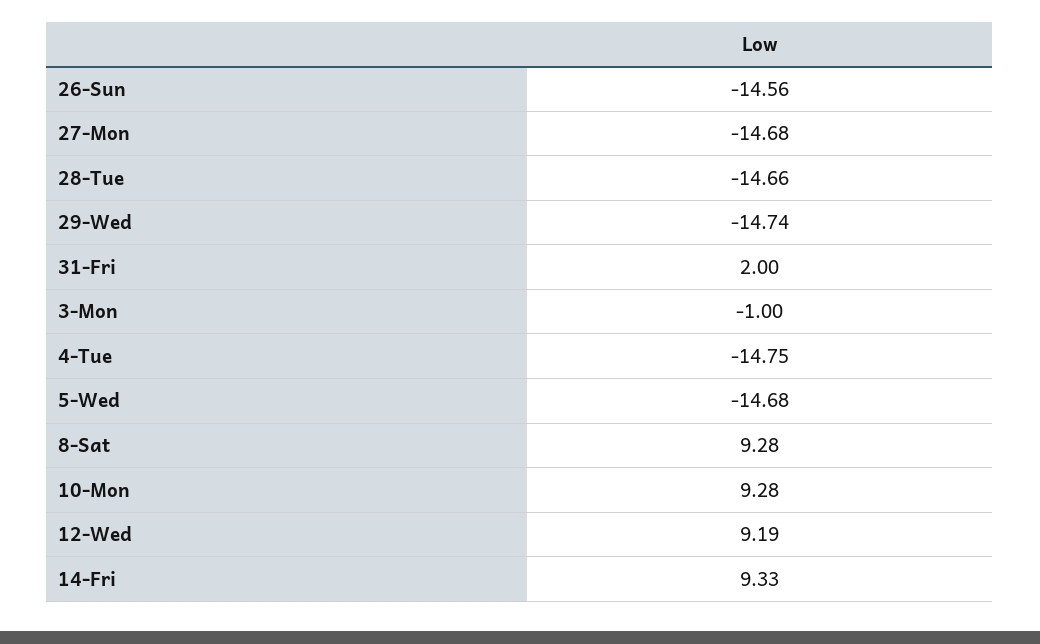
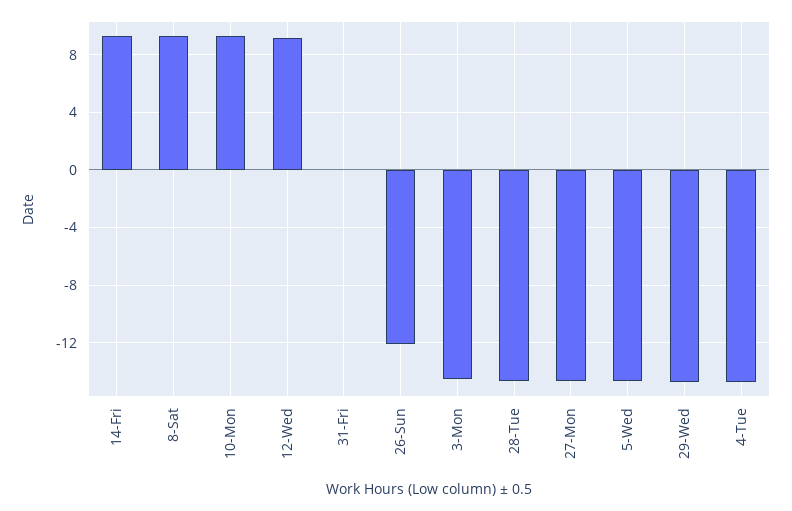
  {
-   "26-Sun": -14.56,
+   "26-Sun": -12,
    "27-Mon": -14.68,
    "28-Tue": -14.66,
    "29-Wed": -14.74,
-   "31-Fri": 2,
+   "31-Fri": 0,
-   "3-Mon": -1,
+   "3-Mon": -14.5,
    "4-Tue": -14.75,
    "5-Wed": -14.68,
    "8-Sat": 9.28,
    "10-Mon": 9.28,
    "12-Wed": 9.19,
    "14-Fri": 9.33
  }

